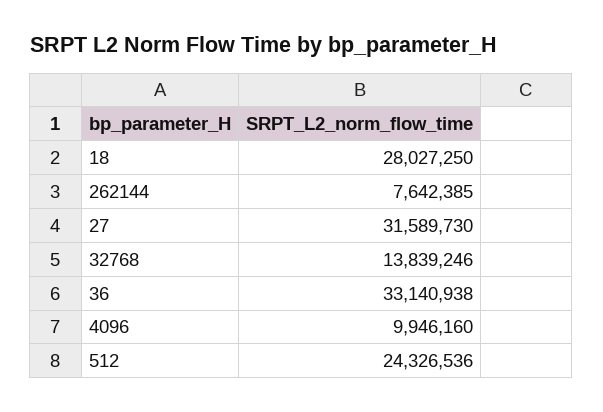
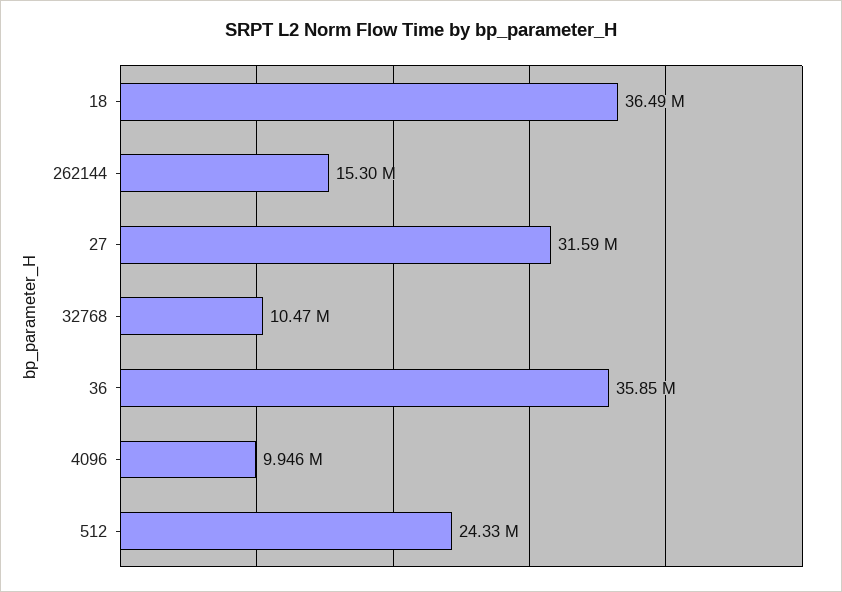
  {
-   "18": 28027250,
+   "18": 36490000,
-   "262144": 7642385,
+   "262144": 15300000,
    "27": 31589730,
-   "32768": 13839246,
+   "32768": 10470000,
-   "36": 33140938,
+   "36": 35850000,
    "4096": 9946160,
    "512": 24326536
  }

